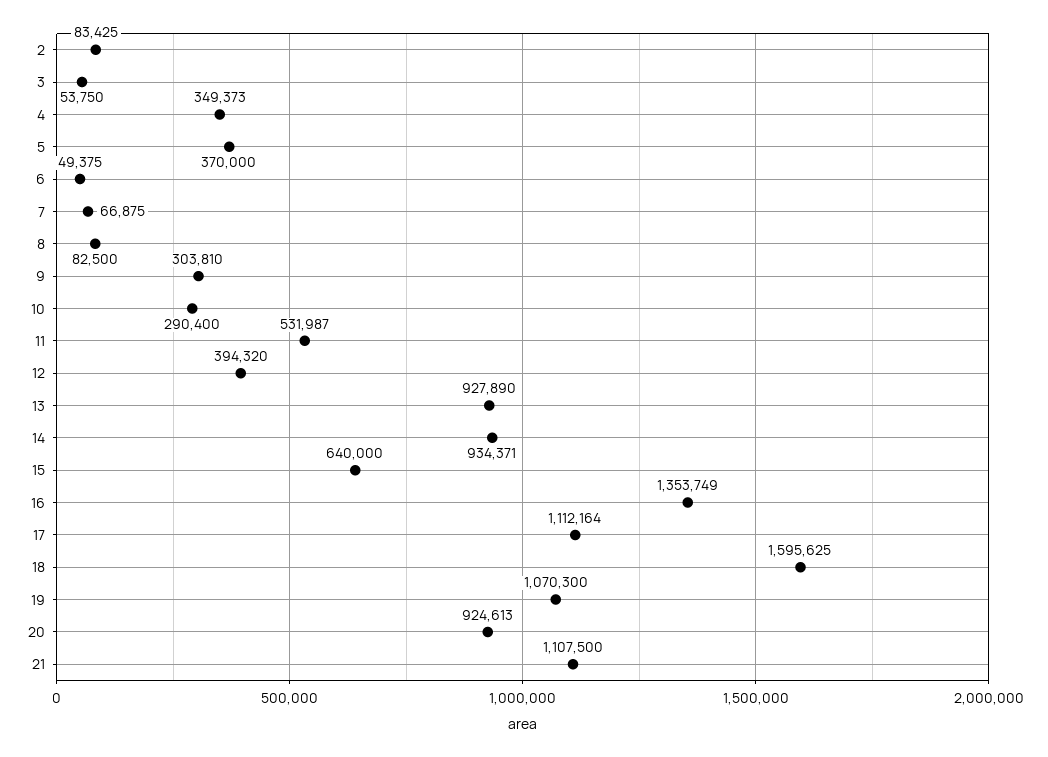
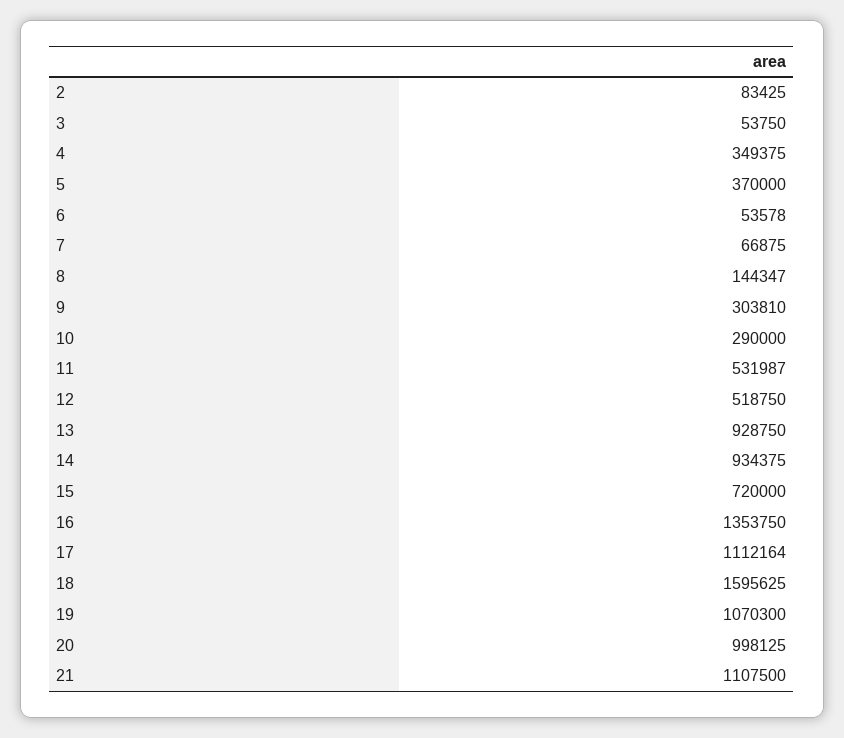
  {
    "2": 83425,
    "3": 53750,
-   "4": 349373,
+   "4": 349375,
    "5": 370000,
-   "6": 49375,
+   "6": 53578,
    "7": 66875,
-   "8": 82500,
+   "8": 144347,
    "9": 303810,
-   "10": 290400,
+   "10": 290000,
    "11": 531987,
-   "12": 394320,
+   "12": 518750,
-   "13": 927890,
+   "13": 928750,
-   "14": 934371,
+   "14": 934375,
-   "15": 640000,
+   "15": 720000,
-   "16": 1353749,
+   "16": 1353750,
    "17": 1112164,
    "18": 1595625,
    "19": 1070300,
-   "20": 924613,
+   "20": 998125,
    "21": 1107500
  }

